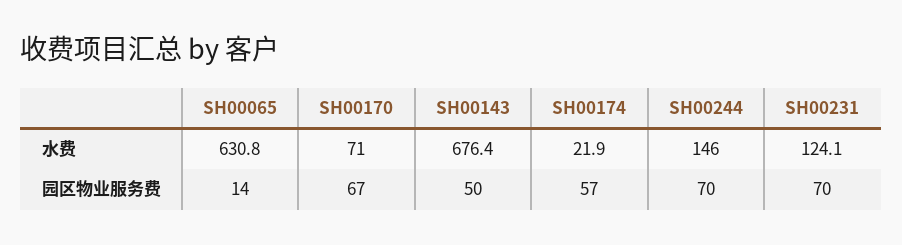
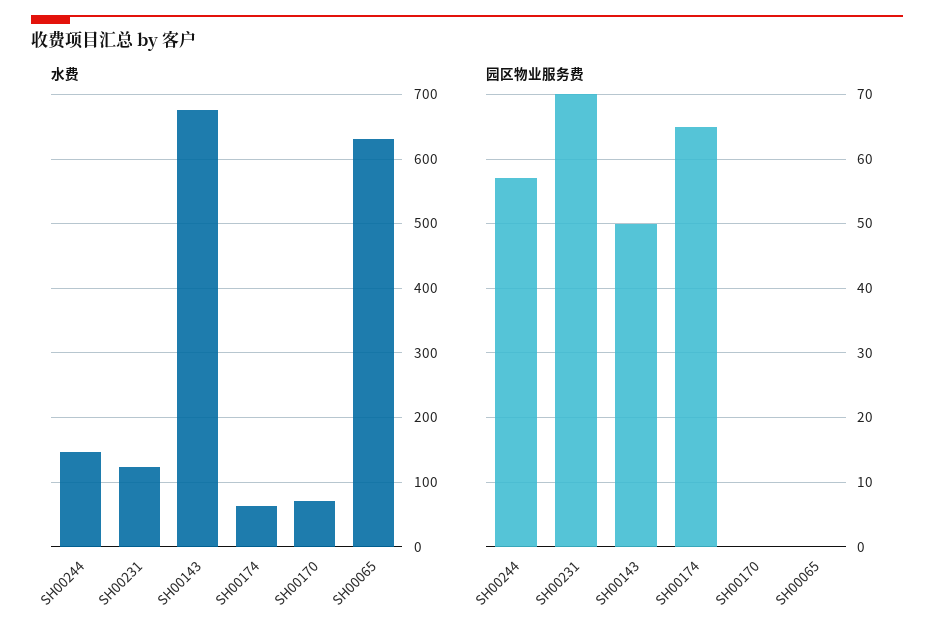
  {
    "水费": {
      "SH00065": 630.8,
      "SH00170": 71,
      "SH00143": 676.4,
-     "SH00174": 21.9,
+     "SH00174": 60,
      "SH00244": 146,
      "SH00231": 124.1
    },
    "园区物业服务费": {
-     "SH00065": 14,
+     "SH00065": 0,
-     "SH00170": 67,
+     "SH00170": 0,
      "SH00143": 50,
-     "SH00174": 57,
+     "SH00174": 65,
-     "SH00244": 70,
+     "SH00244": 57,
      "SH00231": 70
    }
  }

